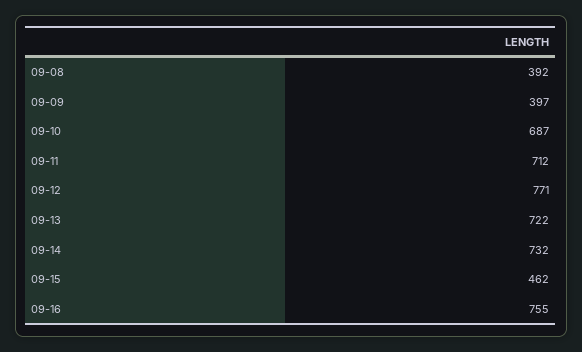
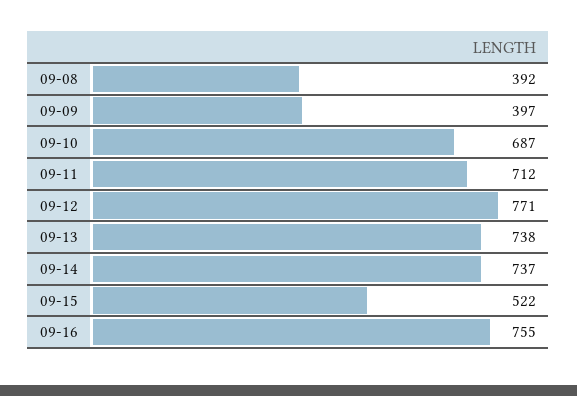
  {
    "09-08": 392,
    "09-09": 397,
    "09-10": 687,
    "09-11": 712,
    "09-12": 771,
-   "09-13": 722,
+   "09-13": 738,
-   "09-14": 732,
+   "09-14": 737,
-   "09-15": 462,
+   "09-15": 522,
    "09-16": 755
  }

